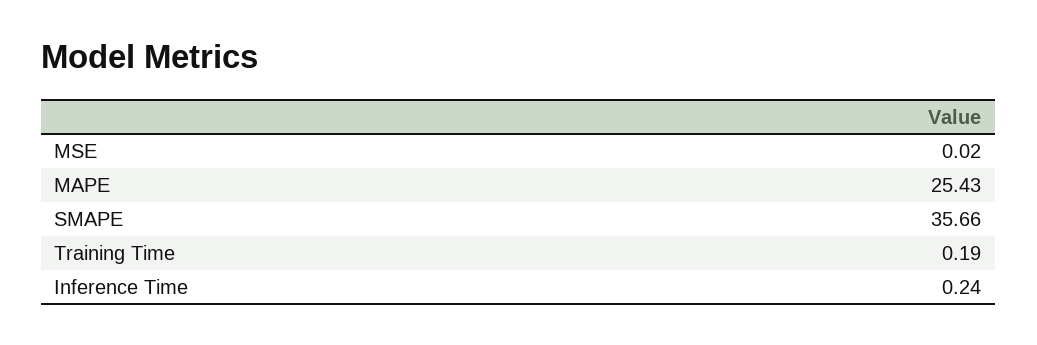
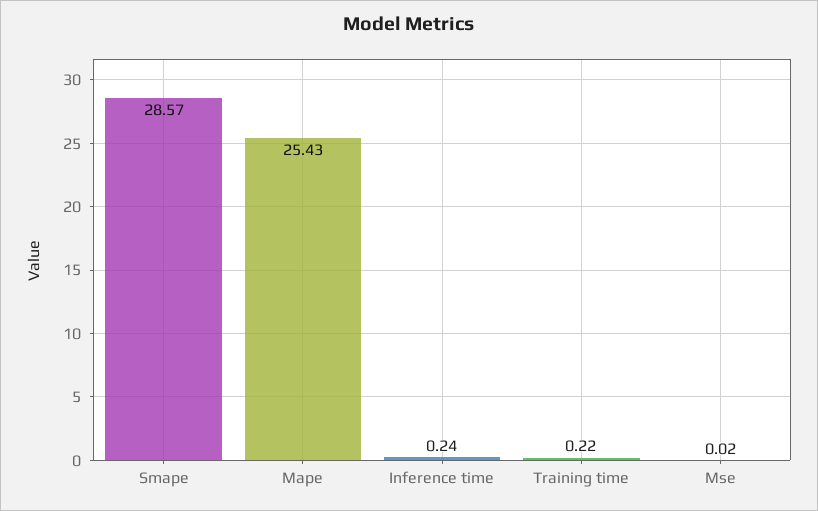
  {
    "MSE": 0.02,
    "MAPE": 25.43,
-   "SMAPE": 35.66,
+   "SMAPE": 28.57,
-   "Training Time": 0.19,
+   "Training Time": 0.22,
    "Inference Time": 0.24
  }

